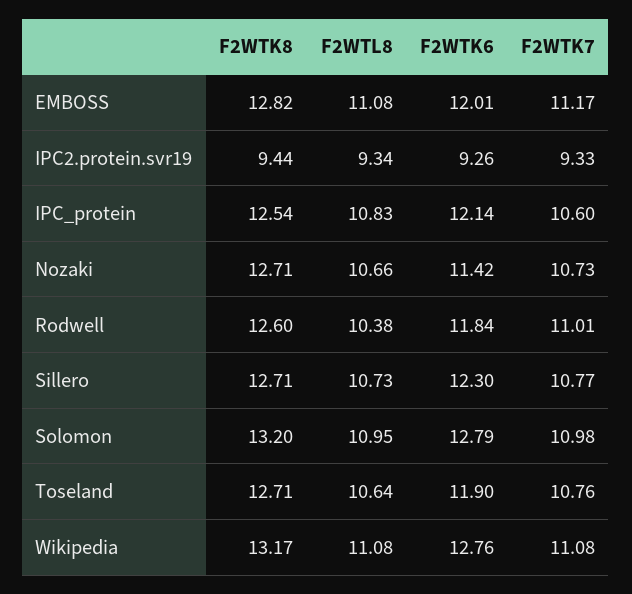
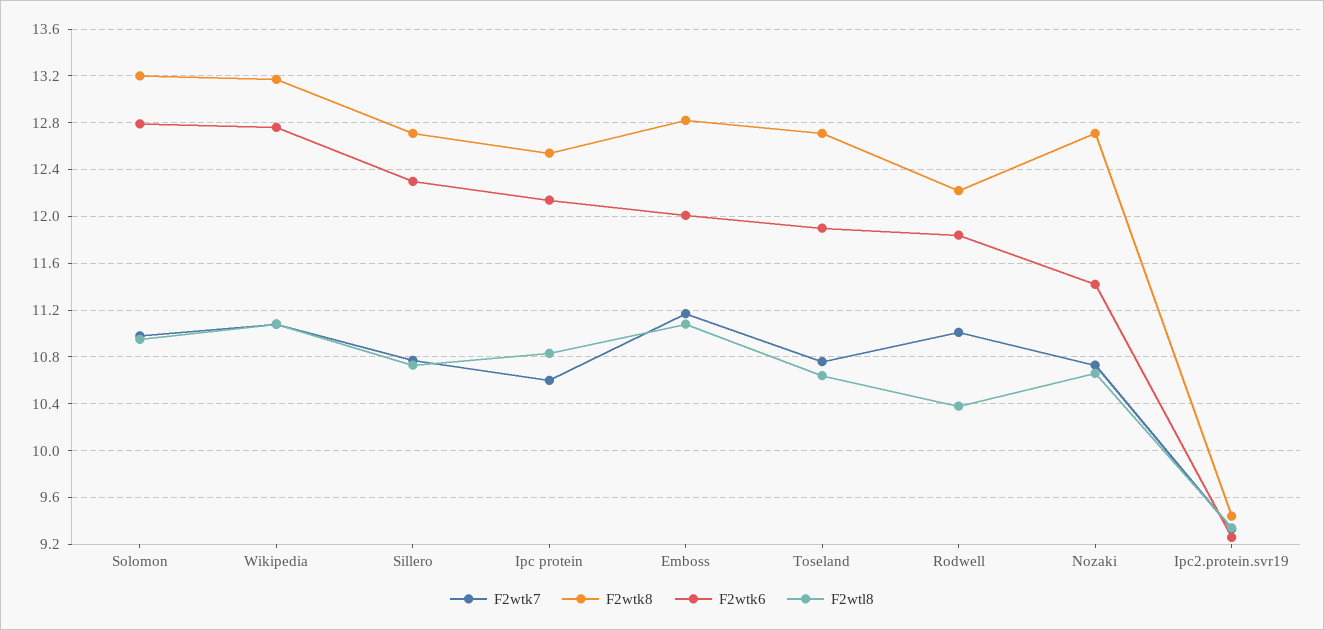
  {
    "F2WTK8": {
      "EMBOSS": 12.82,
      "IPC2.protein.svr19": 9.44,
      "IPC_protein": 12.54,
      "Nozaki": 12.71,
-     "Rodwell": 12.6,
+     "Rodwell": 12.2,
      "Sillero": 12.71,
      "Solomon": 13.2,
      "Toseland": 12.71,
      "Wikipedia": 13.17
    },
    "F2WTL8": {
      "EMBOSS": 11.08,
      "IPC2.protein.svr19": 9.34,
      "IPC_protein": 10.83,
      "Nozaki": 10.66,
      "Rodwell": 10.38,
      "Sillero": 10.73,
      "Solomon": 10.95,
      "Toseland": 10.64,
      "Wikipedia": 11.08
    },
    "F2WTK6": {
      "EMBOSS": 12.01,
      "IPC2.protein.svr19": 9.26,
      "IPC_protein": 12.14,
      "Nozaki": 11.42,
      "Rodwell": 11.84,
      "Sillero": 12.3,
      "Solomon": 12.79,
      "Toseland": 11.9,
      "Wikipedia": 12.76
    },
    "F2WTK7": {
      "EMBOSS": 11.17,
      "IPC2.protein.svr19": 9.33,
      "IPC_protein": 10.6,
      "Nozaki": 10.73,
      "Rodwell": 11.01,
      "Sillero": 10.77,
      "Solomon": 10.98,
      "Toseland": 10.76,
      "Wikipedia": 11.08
    }
  }

